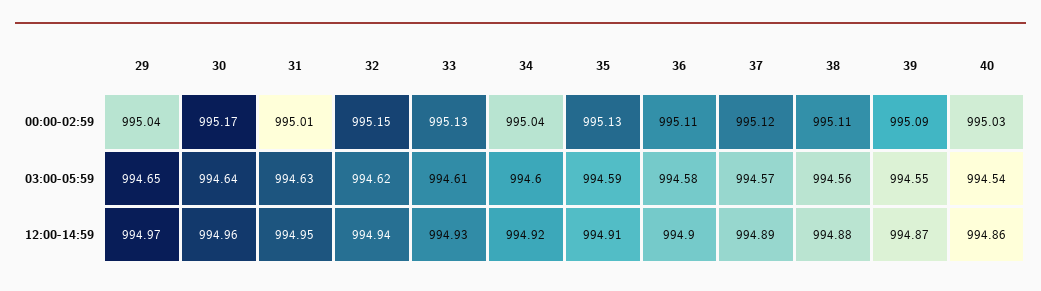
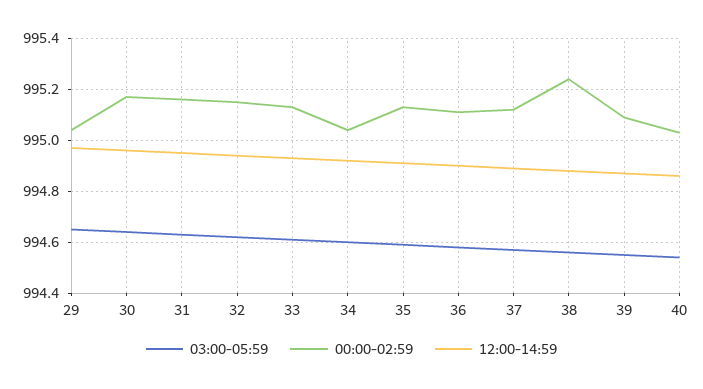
  {
    "00:00-02:59": {
      "29": 995.04,
      "30": 995.17,
-     "31": 995.01,
+     "31": 995.15,
      "32": 995.15,
      "33": 995.13,
      "34": 995.04,
      "35": 995.13,
      "36": 995.11,
      "37": 995.12,
-     "38": 995.11,
+     "38": 995.25,
      "39": 995.09,
      "40": 995.03
    },
    "03:00-05:59": {
      "29": 994.65,
      "30": 994.64,
      "31": 994.63,
      "32": 994.62,
      "33": 994.61,
      "34": 994.6,
      "35": 994.59,
      "36": 994.58,
      "37": 994.57,
      "38": 994.56,
      "39": 994.55,
      "40": 994.54
    },
    "12:00-14:59": {
      "29": 994.97,
      "30": 994.96,
      "31": 994.95,
      "32": 994.94,
      "33": 994.93,
      "34": 994.92,
      "35": 994.91,
      "36": 994.9,
      "37": 994.89,
      "38": 994.88,
      "39": 994.87,
      "40": 994.86
    }
  }

